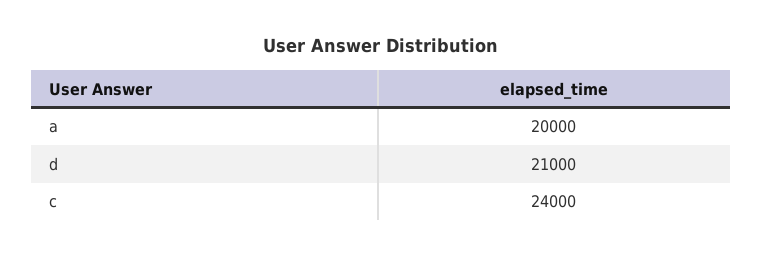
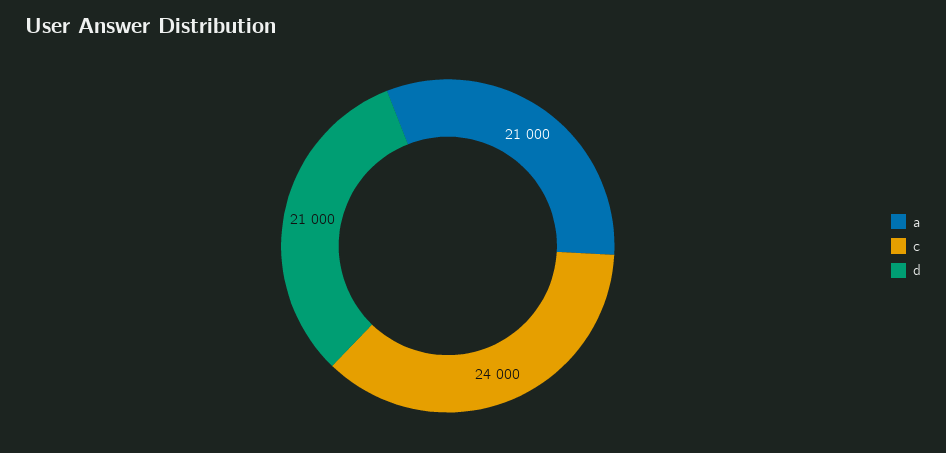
  {
-   "a": 20000,
+   "a": 21000,
    "d": 21000,
    "c": 24000
  }

